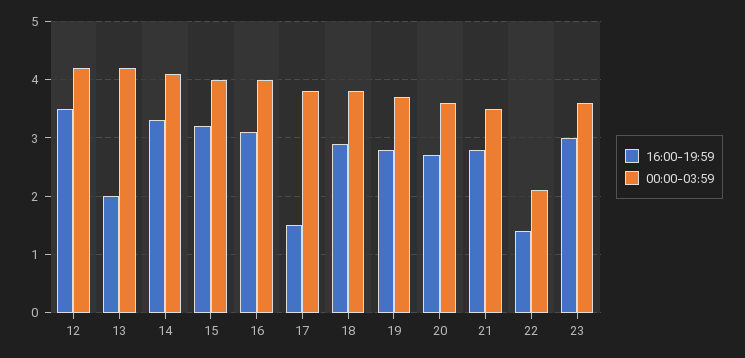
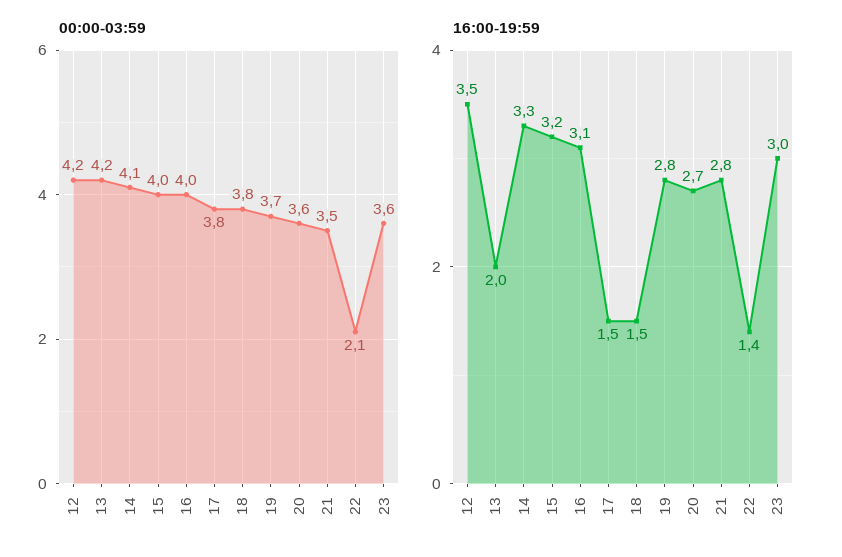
  {
    "16:00-19:59": {
      "12": 3.5,
      "13": 2,
      "14": 3.3,
      "15": 3.2,
      "16": 3.1,
      "17": 1.5,
-     "18": 3,
+     "18": 1.5,
      "19": 2.8,
      "20": 2.7,
      "21": 2.8,
      "22": 1.4,
      "23": 3
    },
    "00:00-03:59": {
      "12": 4.2,
      "13": 4.2,
      "14": 4.1,
      "15": 4,
      "16": 4,
      "17": 3.8,
      "18": 3.8,
      "19": 3.7,
      "20": 3.6,
      "21": 3.5,
      "22": 2.1,
      "23": 3.6
    }
  }

